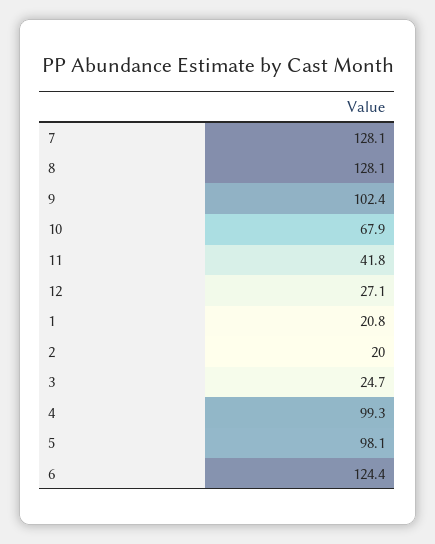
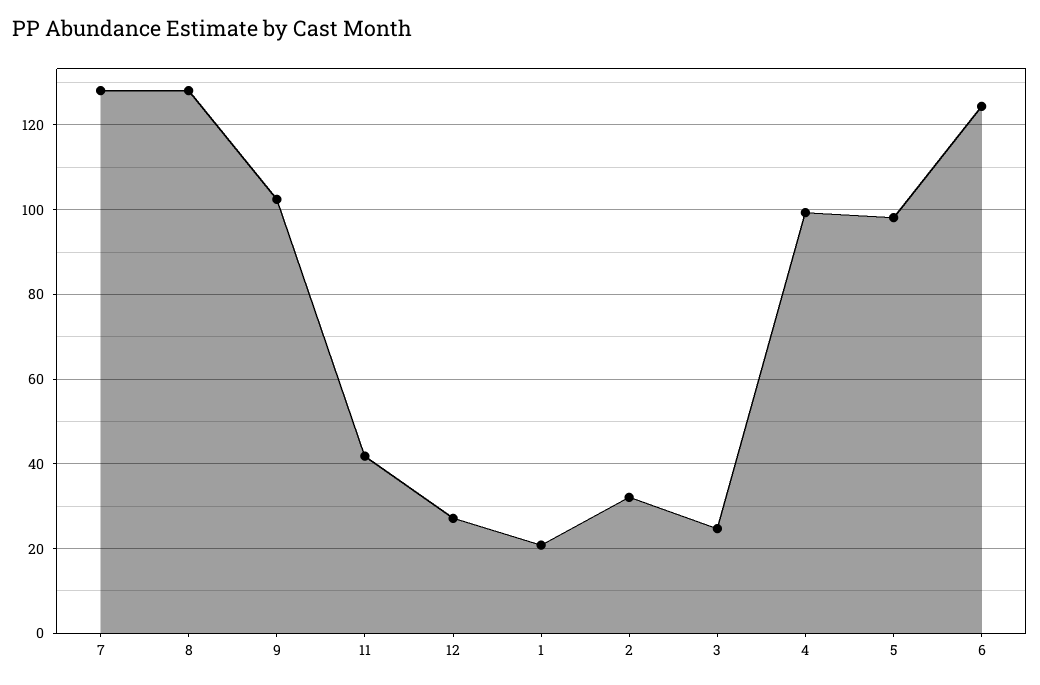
  {
    "7": 128.1,
    "8": 128.1,
    "9": 102.4,
-   "10": 67.9,
    "11": 41.8,
    "12": 27.1,
    "1": 20.8,
-   "2": 20,
+   "2": 32,
    "3": 24.7,
    "4": 99.3,
    "5": 98.1,
    "6": 124.4
  }

